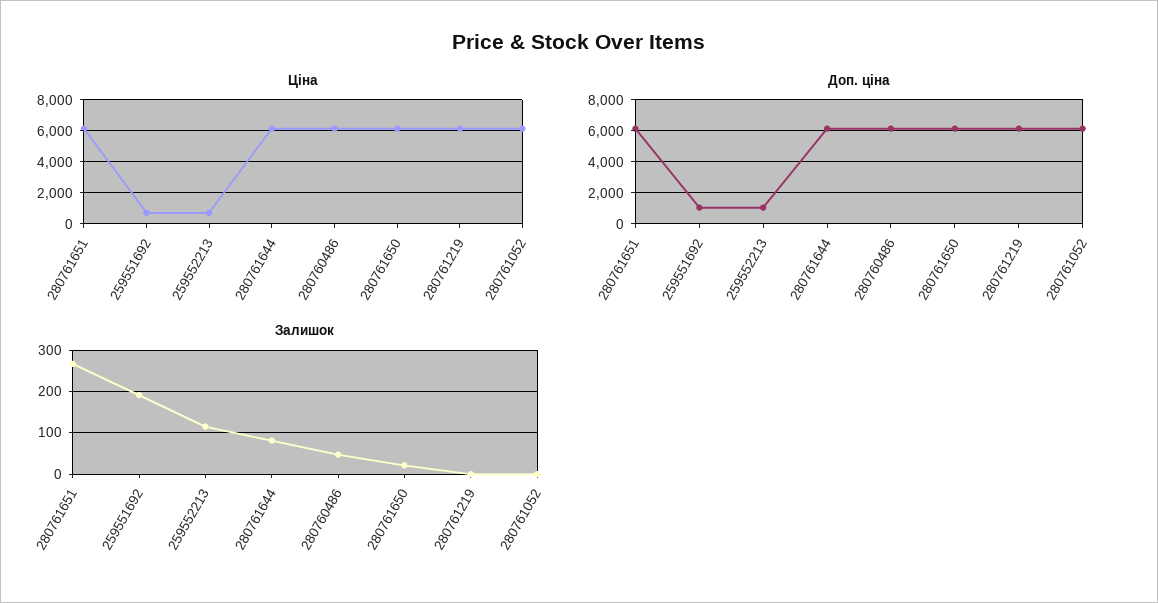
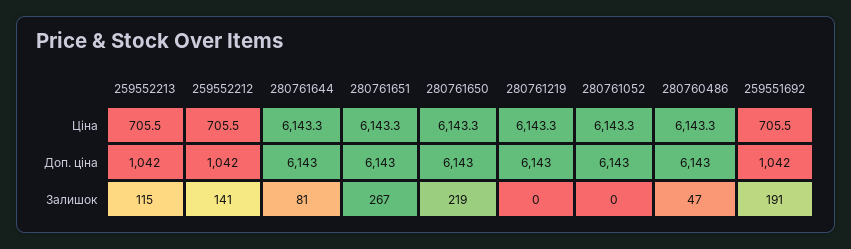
  {
    "Ціна": {
      "280761651": 6143.3,
      "259551692": 705.5,
      "259552213": 705.5,
      "280761644": 6143.3,
      "280760486": 6143.3,
      "280761650": 6143.3,
      "280761219": 6143.3,
-     "280761052": 6143.3
+     "280761052": 6143.3,
+     "259552212": 705.5
    },
    "Доп. ціна": {
      "280761651": 6143,
      "259551692": 1042,
      "259552213": 1042,
      "280761644": 6143,
      "280760486": 6143,
      "280761650": 6143,
      "280761219": 6143,
-     "280761052": 6143
+     "280761052": 6143,
+     "259552212": 1042
    },
    "Залишок": {
      "280761651": 267,
      "259551692": 191,
      "259552213": 115,
      "280761644": 81,
      "280760486": 47,
-     "280761650": 20,
+     "280761650": 219,
      "280761219": 0,
-     "280761052": 0
+     "280761052": 0,
+     "259552212": 141
    }
  }

